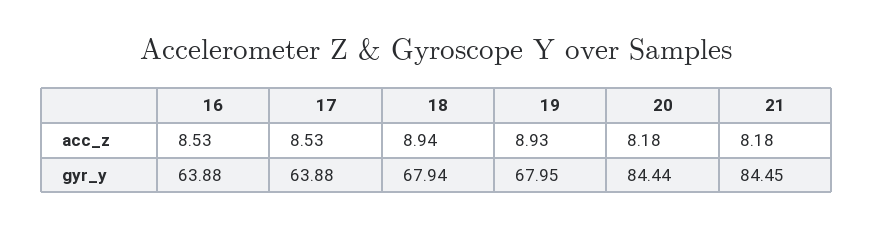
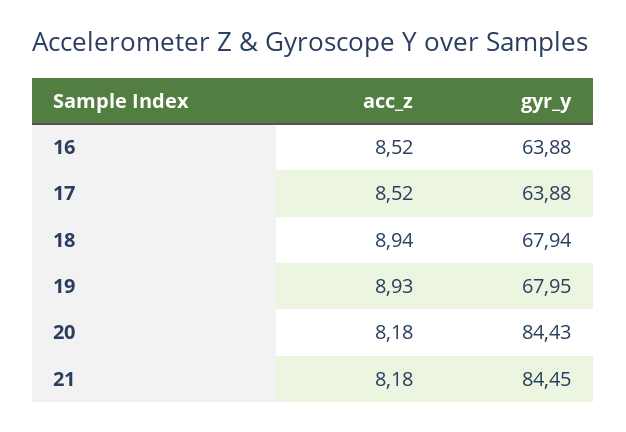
  {
    "16": {
-     "acc_z": 8.53,
+     "acc_z": 8.52,
      "gyr_y": 63.88
    },
    "17": {
-     "acc_z": 8.53,
+     "acc_z": 8.52,
      "gyr_y": 63.88
    },
    "18": {
      "acc_z": 8.94,
      "gyr_y": 67.94
    },
    "19": {
      "acc_z": 8.93,
      "gyr_y": 67.95
    },
    "20": {
      "acc_z": 8.18,
-     "gyr_y": 84.44
+     "gyr_y": 84.43
    },
    "21": {
      "acc_z": 8.18,
      "gyr_y": 84.45
    }
  }

